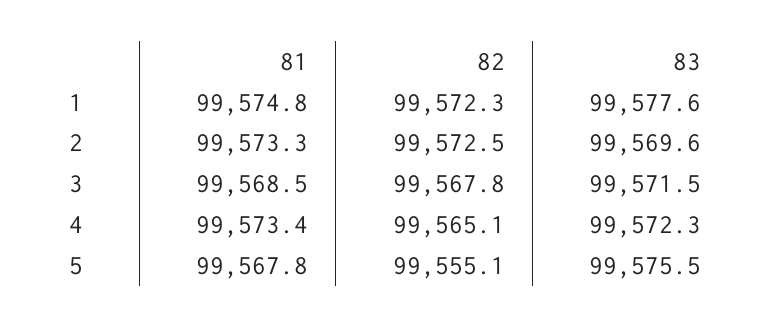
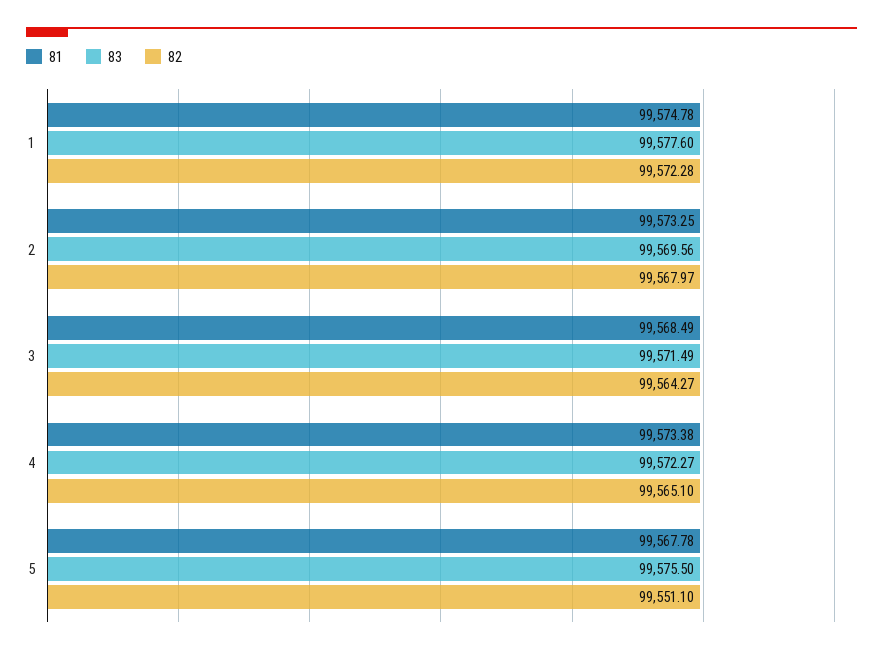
  {
    "81": {
      "1": 99574.78,
      "2": 99573.25,
      "3": 99568.49,
      "4": 99573.38,
      "5": 99567.78
    },
    "82": {
      "1": 99572.28,
-     "2": 99572.5,
+     "2": 99567.97,
-     "3": 99567.8,
+     "3": 99564.27,
      "4": 99565.1,
-     "5": 99555.1
+     "5": 99551.1
    },
    "83": {
      "1": 99577.6,
      "2": 99569.56,
      "3": 99571.49,
      "4": 99572.27,
      "5": 99575.5
    }
  }

